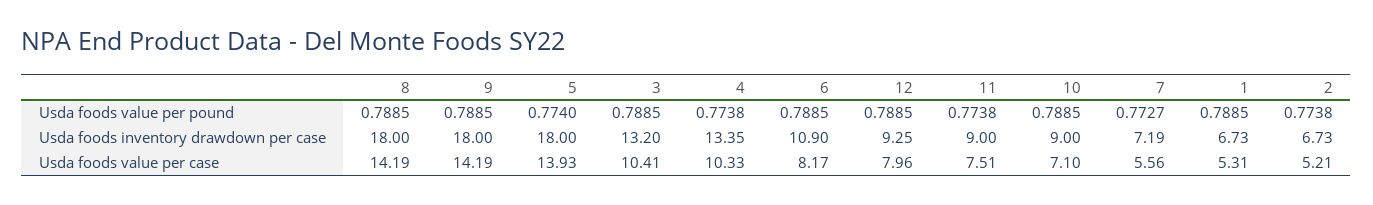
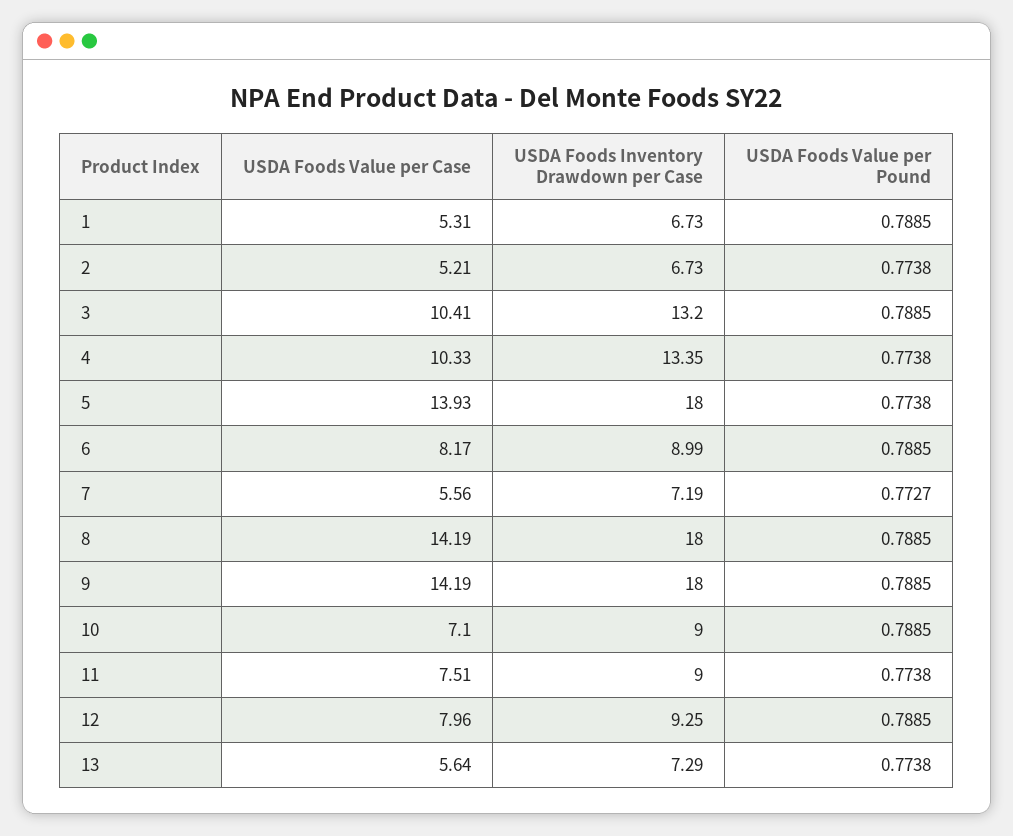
  {
    "8": {
      "Usda foods value per pound": 0.7885,
      "Usda foods inventory drawdown per case": 18,
      "Usda foods value per case": 14.19
    },
    "9": {
      "Usda foods value per pound": 0.7885,
      "Usda foods inventory drawdown per case": 18,
      "Usda foods value per case": 14.19
    },
    "5": {
-     "Usda foods value per pound": 0.774,
+     "Usda foods value per pound": 0.7738,
      "Usda foods inventory drawdown per case": 18,
      "Usda foods value per case": 13.93
    },
    "3": {
      "Usda foods value per pound": 0.7885,
      "Usda foods inventory drawdown per case": 13.2,
      "Usda foods value per case": 10.41
    },
    "4": {
      "Usda foods value per pound": 0.7738,
      "Usda foods inventory drawdown per case": 13.35,
      "Usda foods value per case": 10.33
    },
    "6": {
      "Usda foods value per pound": 0.7885,
-     "Usda foods inventory drawdown per case": 10.9,
+     "Usda foods inventory drawdown per case": 8.99,
      "Usda foods value per case": 8.17
    },
    "12": {
      "Usda foods value per pound": 0.7885,
      "Usda foods inventory drawdown per case": 9.25,
      "Usda foods value per case": 7.96
    },
    "11": {
      "Usda foods value per pound": 0.7738,
      "Usda foods inventory drawdown per case": 9,
      "Usda foods value per case": 7.51
    },
    "10": {
      "Usda foods value per pound": 0.7885,
      "Usda foods inventory drawdown per case": 9,
      "Usda foods value per case": 7.1
    },
    "7": {
      "Usda foods value per pound": 0.7727,
      "Usda foods inventory drawdown per case": 7.19,
      "Usda foods value per case": 5.56
    },
    "1": {
      "Usda foods value per pound": 0.7885,
      "Usda foods inventory drawdown per case": 6.73,
      "Usda foods value per case": 5.31
    },
    "2": {
      "Usda foods value per pound": 0.7738,
      "Usda foods inventory drawdown per case": 6.73,
      "Usda foods value per case": 5.21
-   }
+   },
+   "13": {
+     "Usda foods value per case": 5.64,
+     "Usda foods inventory drawdown per case": 7.29,
+     "Usda foods value per pound": 0.7738
+   }
  }

